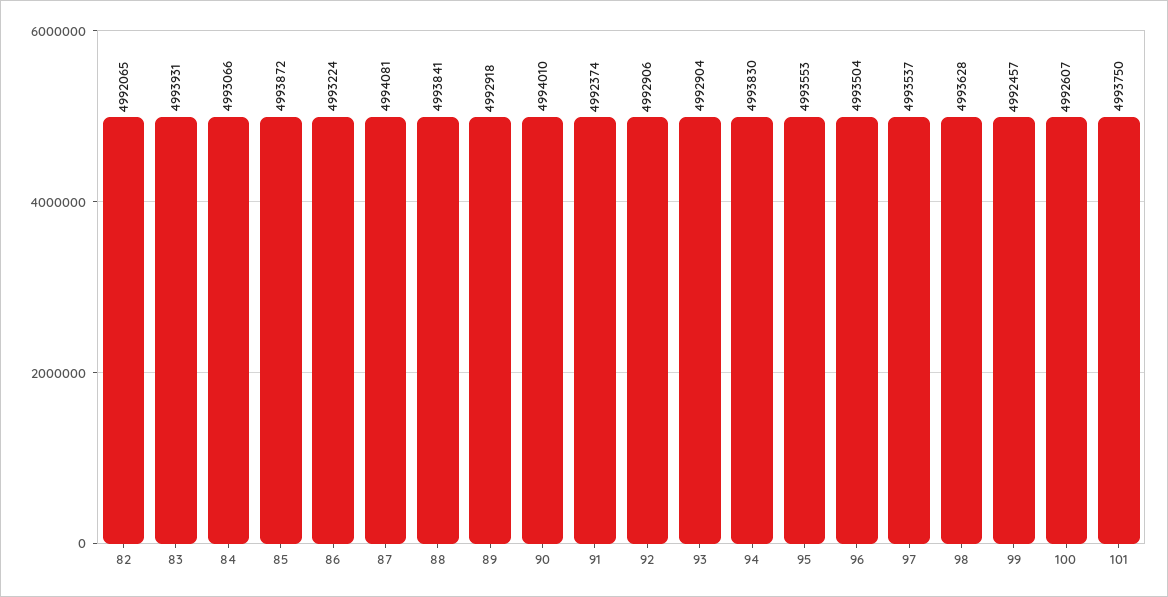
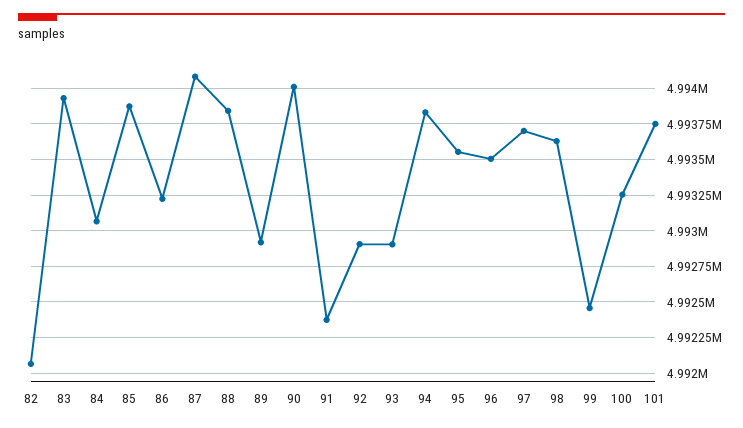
  {
    "82": 4992065,
    "83": 4993931,
    "84": 4993066,
    "85": 4993872,
    "86": 4993224,
    "87": 4994081,
    "88": 4993841,
    "89": 4992918,
    "90": 4994010,
    "91": 4992374,
    "92": 4992906,
    "93": 4992904,
    "94": 4993830,
    "95": 4993553,
    "96": 4993504,
-   "97": 4993537,
+   "97": 4993700,
    "98": 4993628,
    "99": 4992457,
-   "100": 4992607,
+   "100": 4993250,
    "101": 4993750
  }

